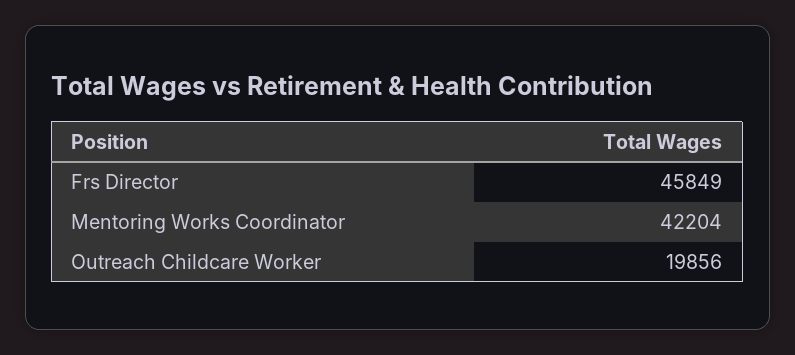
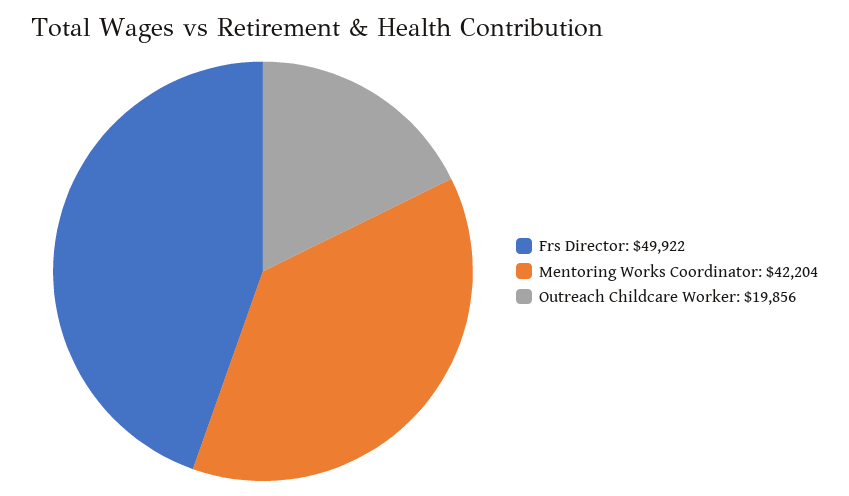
  {
-   "Frs Director": 45849,
+   "Frs Director": 49922,
    "Mentoring Works Coordinator": 42204,
    "Outreach Childcare Worker": 19856
  }

